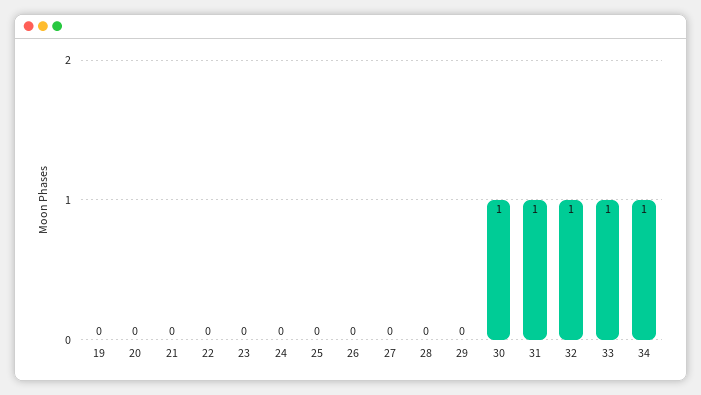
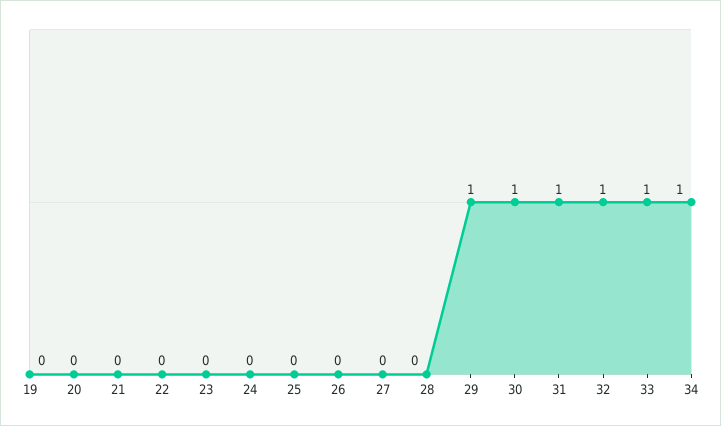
  {
    "19": 0,
    "20": 0,
    "21": 0,
    "22": 0,
    "23": 0,
    "24": 0,
    "25": 0,
    "26": 0,
    "27": 0,
    "28": 0,
-   "29": 0,
+   "29": 1,
    "30": 1,
    "31": 1,
    "32": 1,
    "33": 1,
    "34": 1
  }

